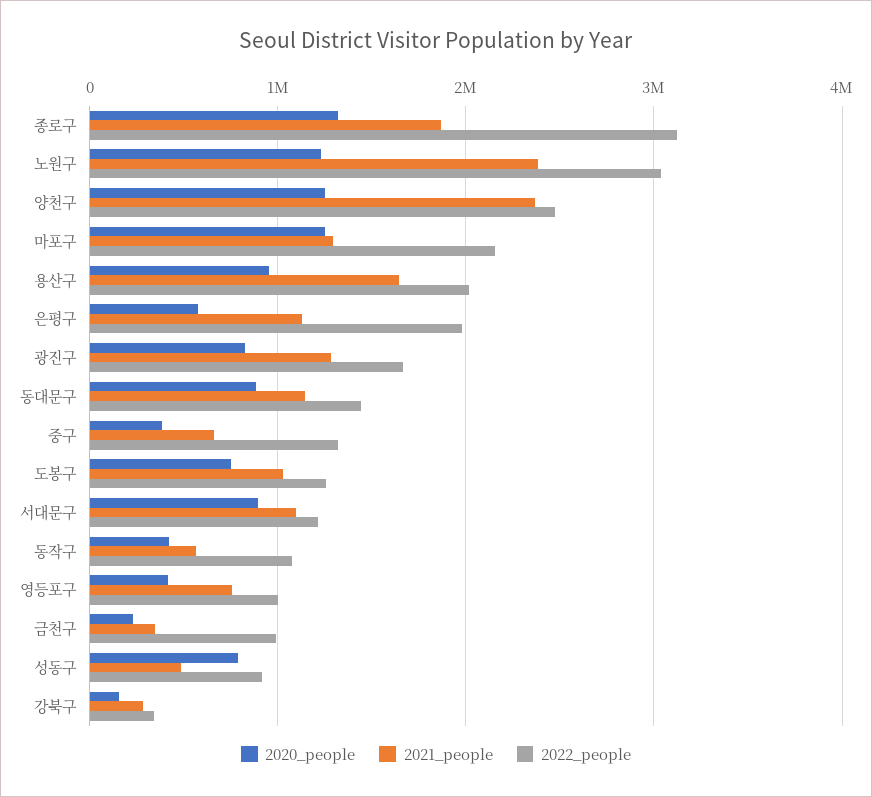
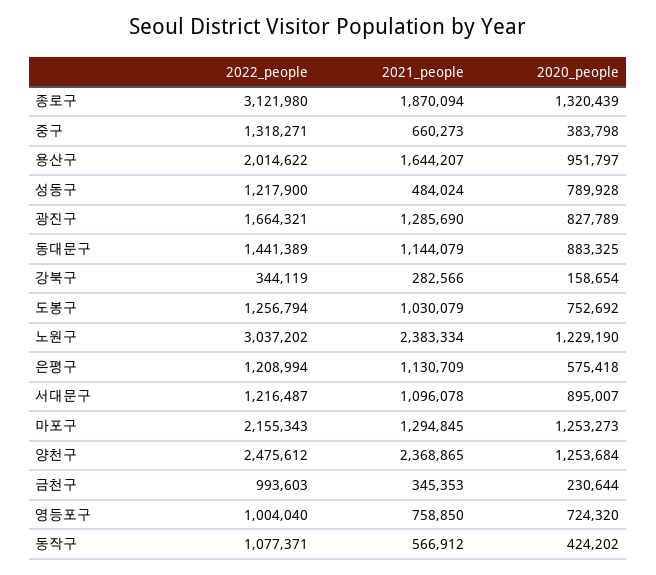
  {
    "2020_people": {
      "종로구": 1320439,
      "노원구": 1229190,
      "양천구": 1253684,
      "마포구": 1253273,
      "용산구": 951797,
      "은평구": 575418,
      "광진구": 827789,
      "동대문구": 883325,
      "중구": 383798,
      "도봉구": 752692,
      "서대문구": 895007,
      "동작구": 424202,
-     "영등포구": 400000,
+     "영등포구": 724320,
      "금천구": 230644,
      "성동구": 789928,
      "강북구": 158654
    },
    "2021_people": {
      "종로구": 1870094,
      "노원구": 2383334,
      "양천구": 2368865,
      "마포구": 1294845,
      "용산구": 1644207,
      "은평구": 1130709,
      "광진구": 1285690,
      "동대문구": 1144079,
      "중구": 660273,
      "도봉구": 1030079,
      "서대문구": 1096078,
      "동작구": 566912,
      "영등포구": 758850,
      "금천구": 345353,
      "성동구": 484024,
      "강북구": 282566
    },
    "2022_people": {
      "종로구": 3121980,
      "노원구": 3037202,
      "양천구": 2475612,
      "마포구": 2155343,
      "용산구": 2014622,
-     "은평구": 2000000,
+     "은평구": 1208994,
      "광진구": 1664321,
      "동대문구": 1441389,
      "중구": 1318271,
      "도봉구": 1256794,
      "서대문구": 1216487,
      "동작구": 1077371,
      "영등포구": 1004040,
      "금천구": 993603,
-     "성동구": 900000,
+     "성동구": 1217900,
      "강북구": 344119
    }
  }

